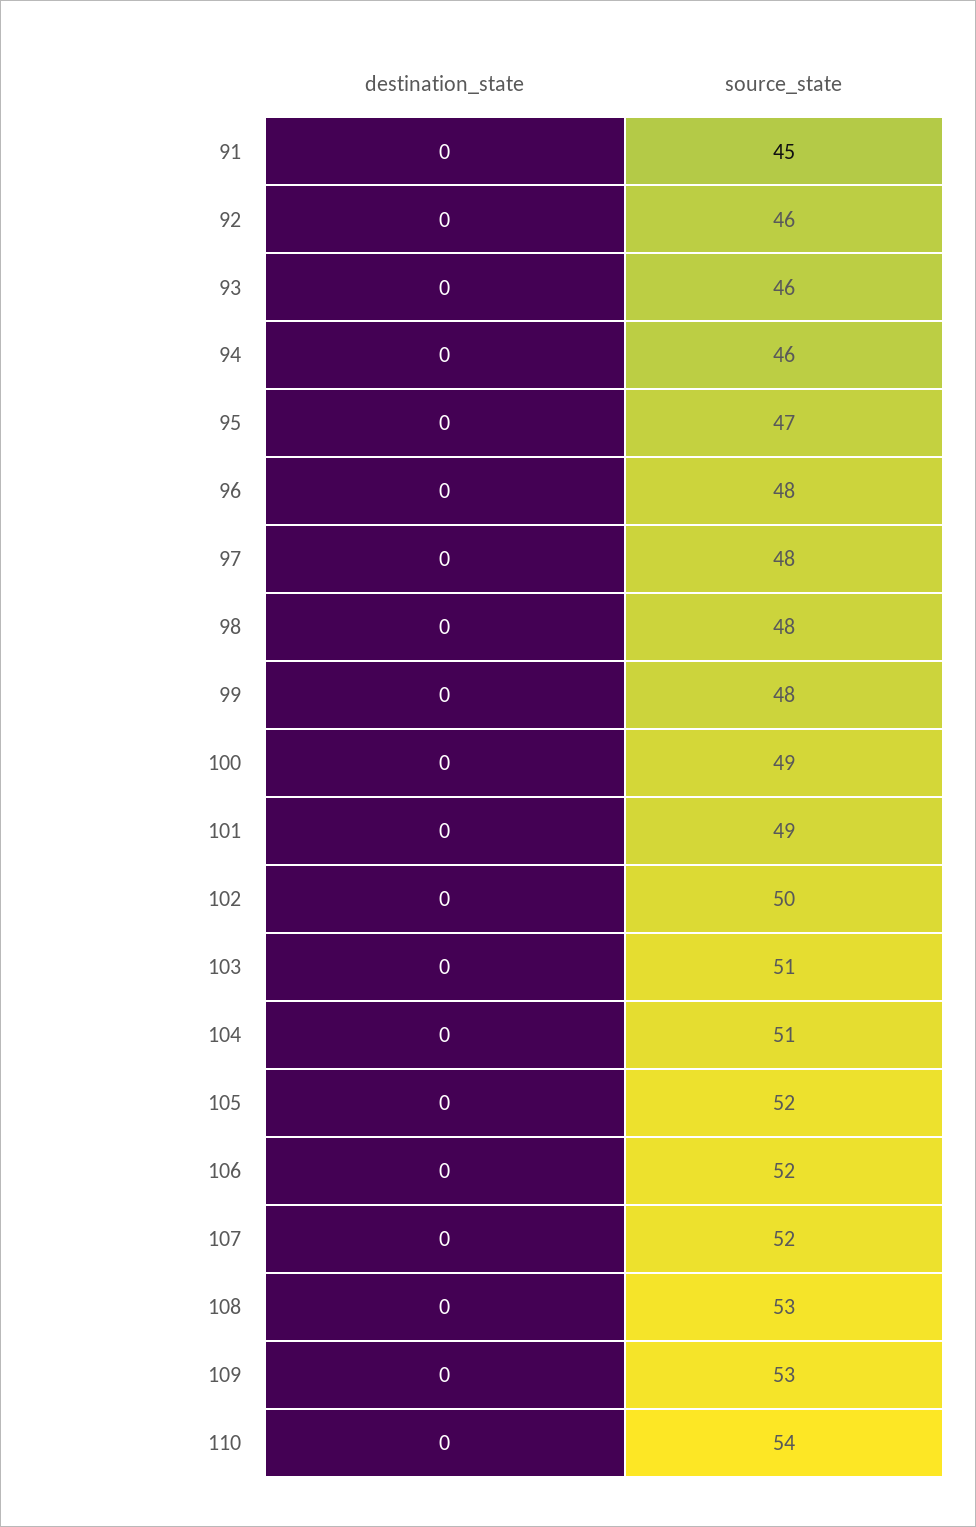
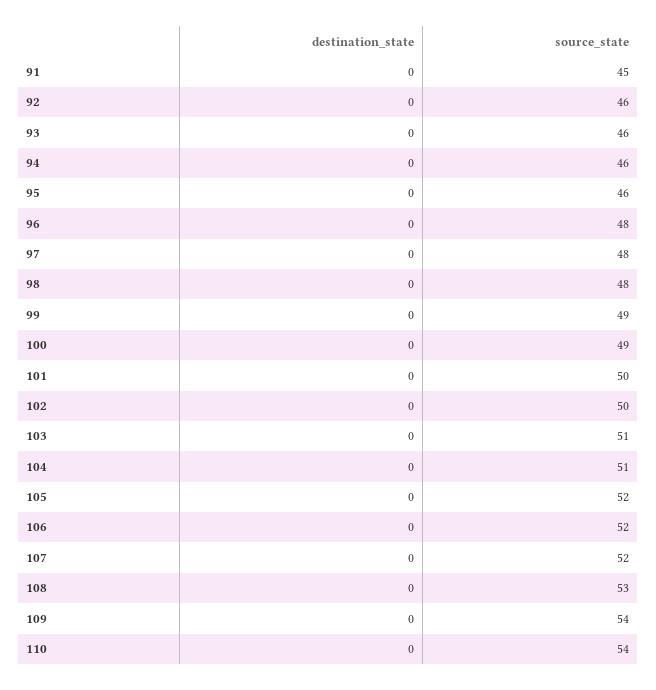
  {
    "destination_state": {
      "91": 0,
      "92": 0,
      "93": 0,
      "94": 0,
      "95": 0,
      "96": 0,
      "97": 0,
      "98": 0,
      "99": 0,
      "100": 0,
      "101": 0,
      "102": 0,
      "103": 0,
      "104": 0,
      "105": 0,
      "106": 0,
      "107": 0,
      "108": 0,
      "109": 0,
      "110": 0
    },
    "source_state": {
      "91": 45,
      "92": 46,
      "93": 46,
      "94": 46,
-     "95": 47,
+     "95": 46,
      "96": 48,
      "97": 48,
      "98": 48,
-     "99": 48,
+     "99": 49,
      "100": 49,
-     "101": 49,
+     "101": 50,
      "102": 50,
      "103": 51,
      "104": 51,
      "105": 52,
      "106": 52,
      "107": 52,
      "108": 53,
-     "109": 53,
+     "109": 54,
      "110": 54
    }
  }

